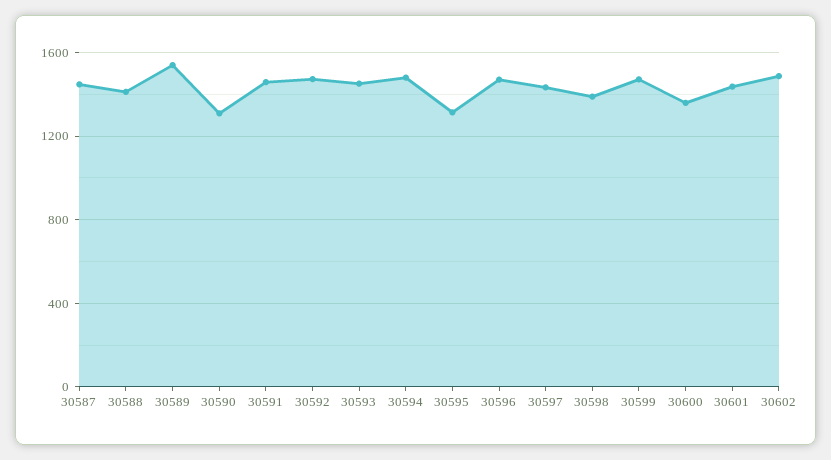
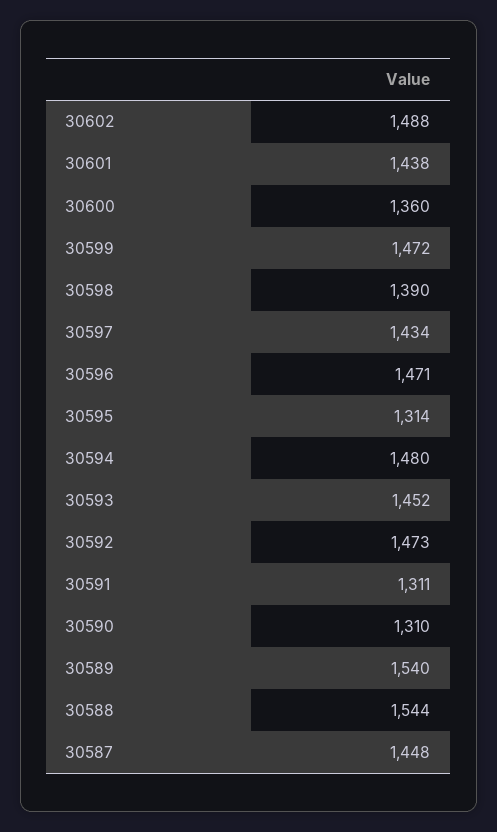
  {
    "30587": 1448,
-   "30588": 1400,
+   "30588": 1544,
    "30589": 1540,
    "30590": 1310,
-   "30591": 1450,
+   "30591": 1311,
    "30592": 1473,
    "30593": 1452,
    "30594": 1480,
    "30595": 1314,
    "30596": 1471,
    "30597": 1434,
    "30598": 1390,
    "30599": 1472,
    "30600": 1360,
    "30601": 1438,
    "30602": 1488
  }

